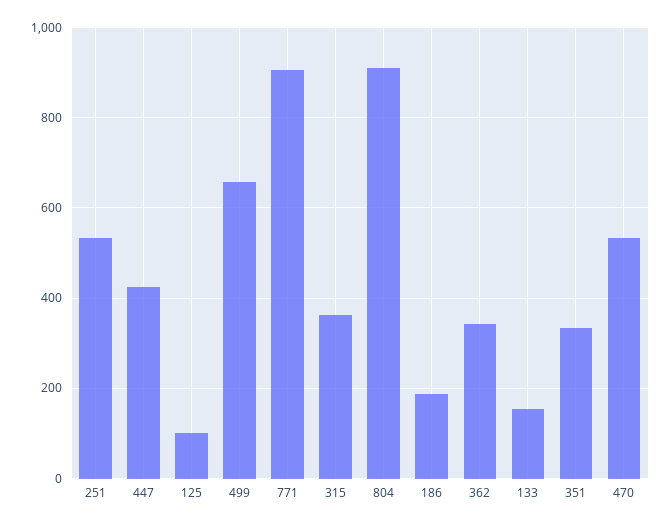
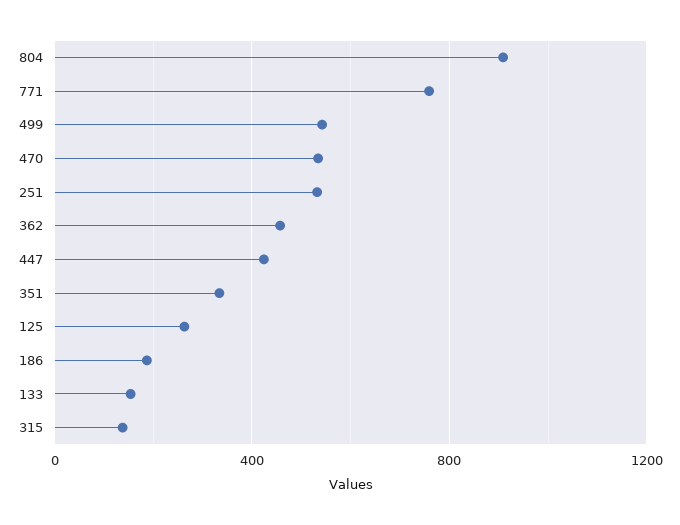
  {
    "251": 540,
    "447": 420,
-   "125": 100,
+   "125": 250,
-   "499": 660,
+   "499": 550,
-   "771": 900,
+   "771": 750,
-   "315": 360,
+   "315": 150,
    "804": 900,
    "186": 180,
-   "362": 340,
+   "362": 450,
    "133": 160,
    "351": 340,
    "470": 540
  }

